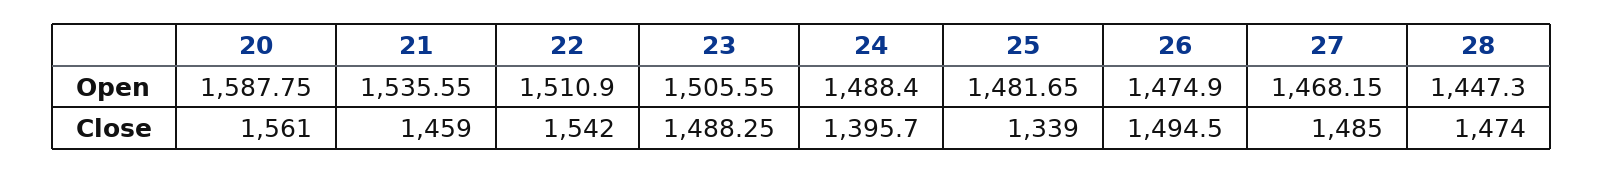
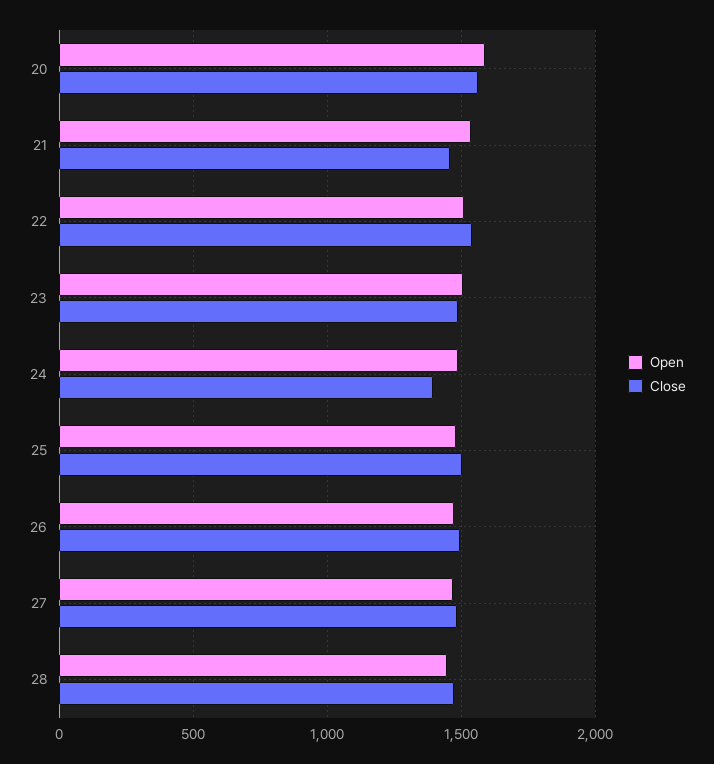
  {
    "Open": {
      "20": 1587.75,
      "21": 1535.55,
      "22": 1510.9,
      "23": 1505.55,
      "24": 1488.4,
      "25": 1481.65,
      "26": 1474.9,
      "27": 1468.15,
      "28": 1447.3
    },
    "Close": {
      "20": 1561,
      "21": 1459,
      "22": 1542,
      "23": 1488.25,
      "24": 1395.7,
-     "25": 1339,
+     "25": 1500,
      "26": 1494.5,
      "27": 1485,
      "28": 1474
    }
  }

